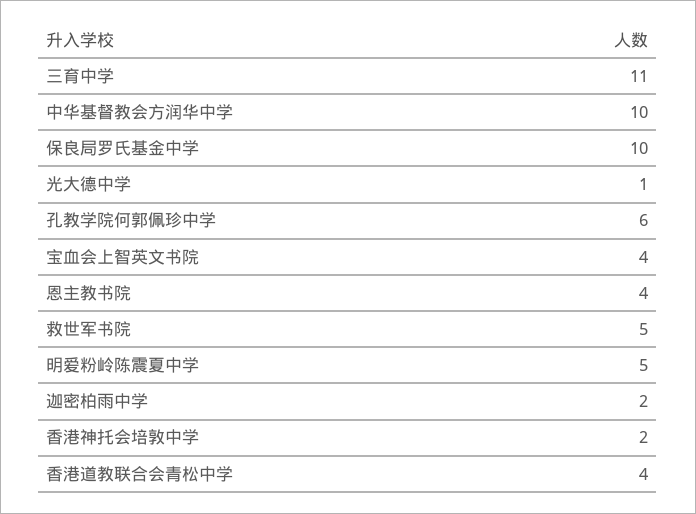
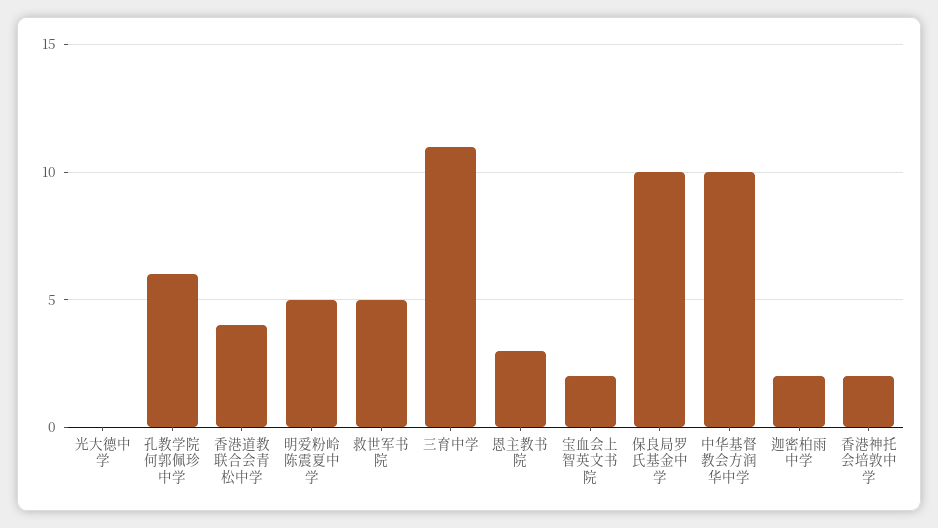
  {
    "三育中学": 11,
    "中华基督教会方润华中学": 10,
    "保良局罗氏基金中学": 10,
-   "光大德中学": 1,
+   "光大德中学": 0,
    "孔教学院何郭佩珍中学": 6,
-   "宝血会上智英文书院": 4,
+   "宝血会上智英文书院": 2,
-   "恩主教书院": 4,
+   "恩主教书院": 3,
    "救世军书院": 5,
    "明爱粉岭陈震夏中学": 5,
    "迦密柏雨中学": 2,
    "香港神托会培敦中学": 2,
    "香港道教联合会青松中学": 4
  }

